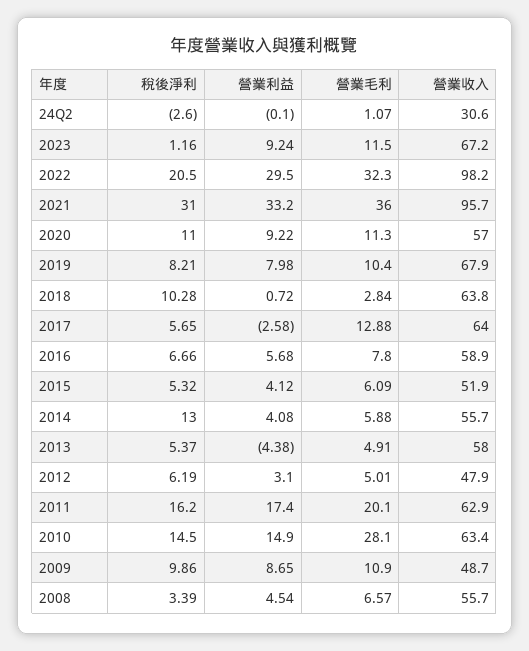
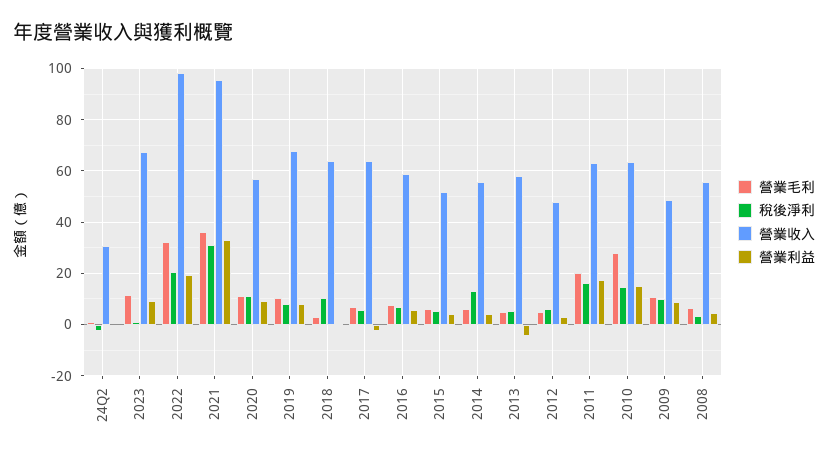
  {
    "稅後淨利": {
      "24Q2": -2.6,
      "2023": 1.16,
      "2022": 20.5,
      "2021": 31,
      "2020": 11,
      "2019": 8.21,
      "2018": 10.28,
      "2017": 5.65,
      "2016": 6.66,
      "2015": 5.32,
      "2014": 13,
      "2013": 5.37,
      "2012": 6.19,
      "2011": 16.2,
      "2010": 14.5,
      "2009": 9.86,
      "2008": 3.39
    },
    "營業利益": {
      "24Q2": -0.1,
      "2023": 9.24,
-     "2022": 29.5,
+     "2022": 20,
      "2021": 33.2,
      "2020": 9.22,
      "2019": 7.98,
      "2018": 0.72,
      "2017": -2.58,
      "2016": 5.68,
      "2015": 4.12,
      "2014": 4.08,
      "2013": -4.38,
      "2012": 3.1,
      "2011": 17.4,
      "2010": 14.9,
      "2009": 8.65,
      "2008": 4.54
    },
    "營業毛利": {
      "24Q2": 1.07,
      "2023": 11.5,
      "2022": 32.3,
      "2021": 36,
      "2020": 11.3,
      "2019": 10.4,
      "2018": 2.84,
-     "2017": 12.88,
+     "2017": 7.5,
      "2016": 7.8,
      "2015": 6.09,
      "2014": 5.88,
      "2013": 4.91,
      "2012": 5.01,
      "2011": 20.1,
      "2010": 28.1,
      "2009": 10.9,
      "2008": 6.57
    },
    "營業收入": {
      "24Q2": 30.6,
      "2023": 67.2,
      "2022": 98.2,
      "2021": 95.7,
      "2020": 57,
      "2019": 67.9,
      "2018": 63.8,
      "2017": 64,
      "2016": 58.9,
      "2015": 51.9,
      "2014": 55.7,
      "2013": 58,
      "2012": 47.9,
      "2011": 62.9,
      "2010": 63.4,
      "2009": 48.7,
      "2008": 55.7
    }
  }

